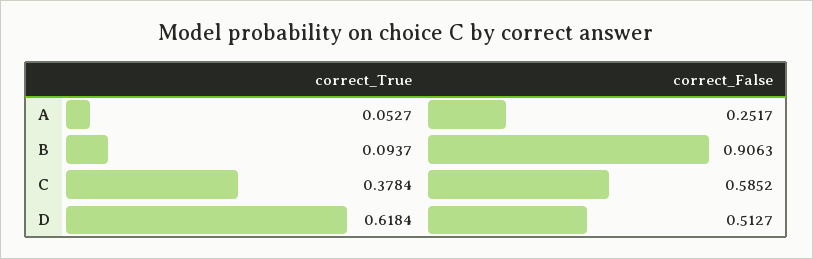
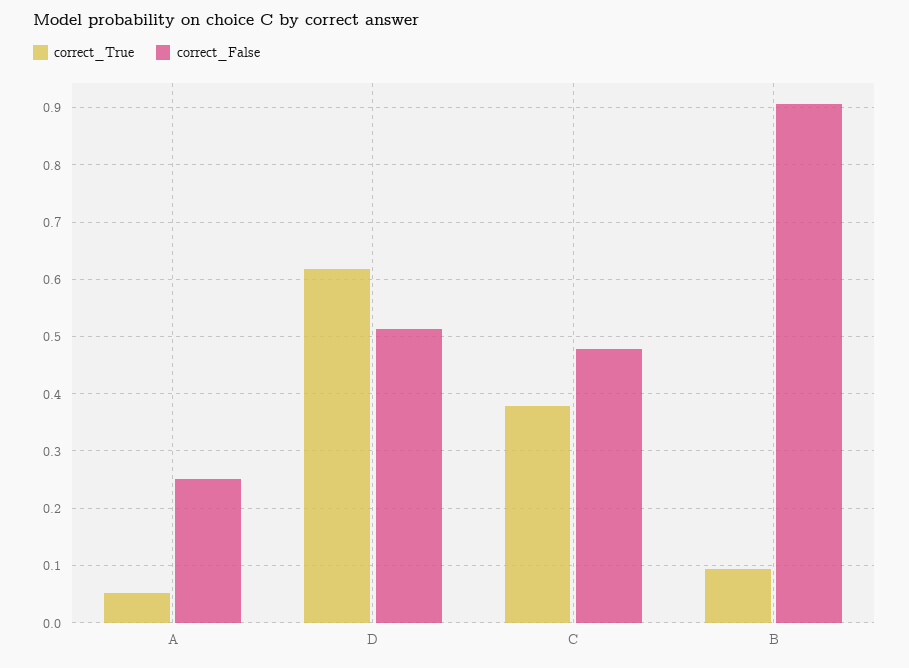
  {
    "correct_True": {
      "A": 0.0527,
      "B": 0.0937,
      "C": 0.3784,
      "D": 0.6184
    },
    "correct_False": {
      "A": 0.2517,
      "B": 0.9063,
-     "C": 0.5852,
+     "C": 0.48,
      "D": 0.5127
    }
  }

